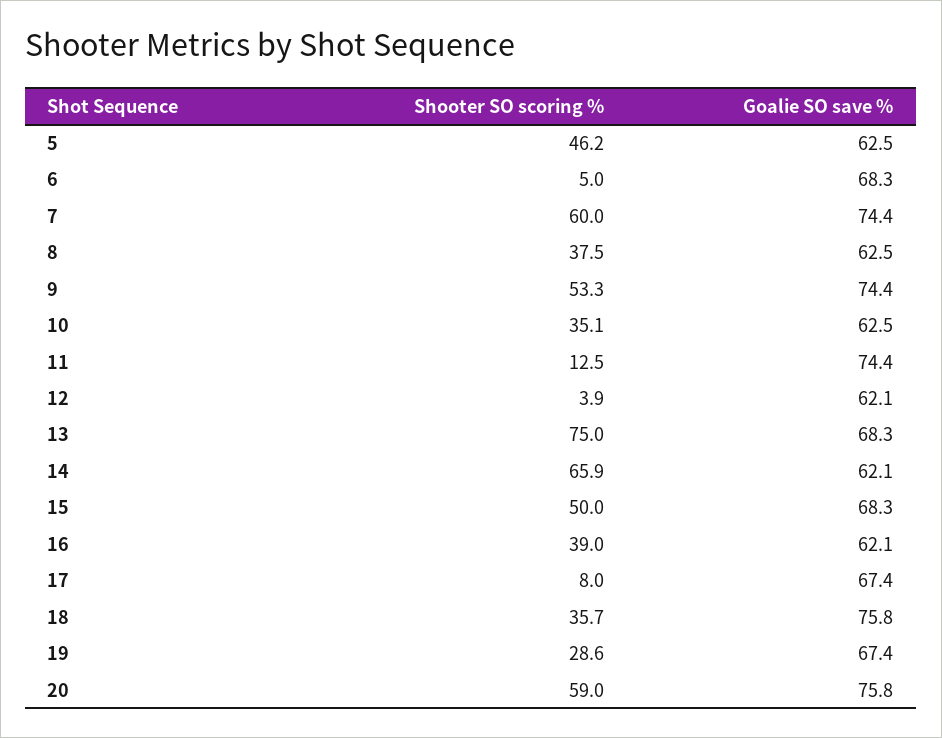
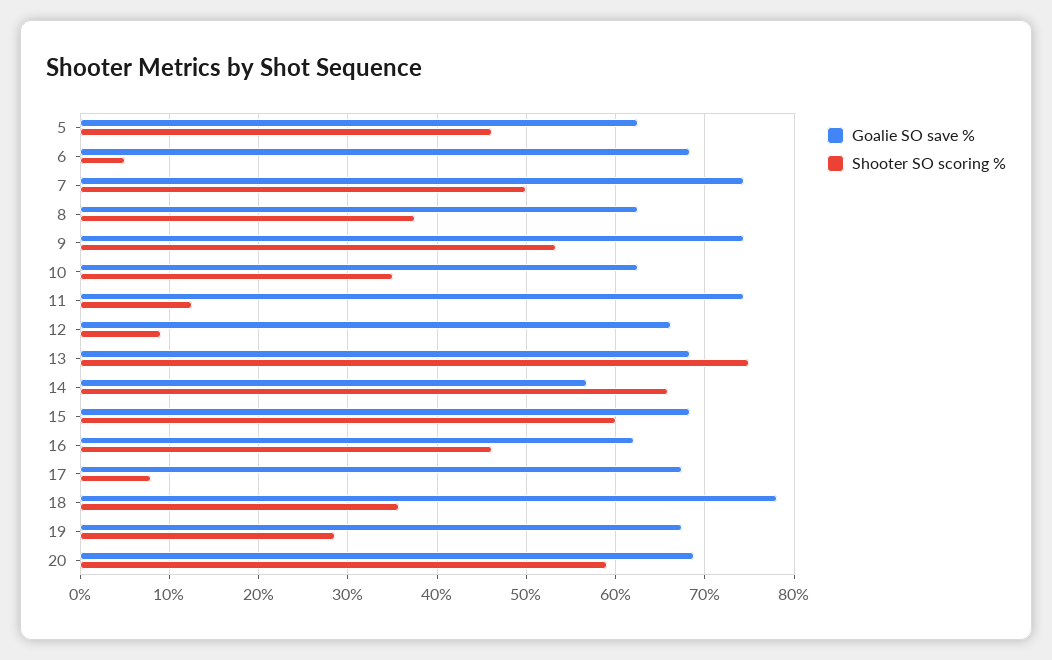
  {
    "Shooter SO scoring %": {
      "5": 46.2,
      "6": 5,
-     "7": 60,
+     "7": 50,
      "8": 37.5,
      "9": 53.3,
      "10": 35.1,
      "11": 12.5,
-     "12": 3.9,
+     "12": 9,
      "13": 75,
      "14": 65.9,
-     "15": 50,
+     "15": 60,
-     "16": 39,
+     "16": 46,
      "17": 8,
      "18": 35.7,
      "19": 28.6,
      "20": 59
    },
    "Goalie SO save %": {
      "5": 62.5,
      "6": 68.3,
      "7": 74.4,
      "8": 62.5,
      "9": 74.4,
      "10": 62.5,
      "11": 74.4,
-     "12": 62.1,
+     "12": 66,
      "13": 68.3,
-     "14": 62.1,
+     "14": 57,
      "15": 68.3,
      "16": 62.1,
      "17": 67.4,
-     "18": 75.8,
+     "18": 78,
      "19": 67.4,
-     "20": 75.8
+     "20": 69
    }
  }

